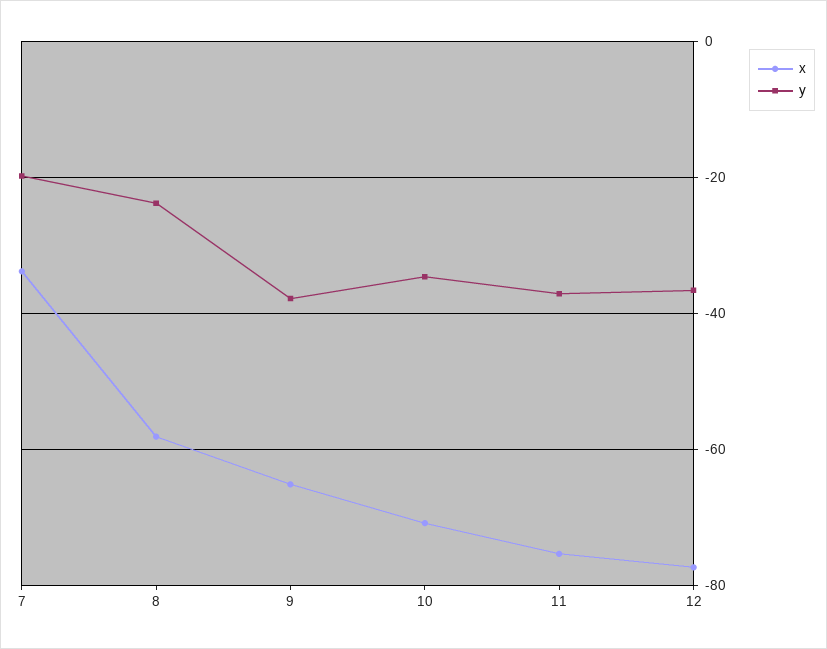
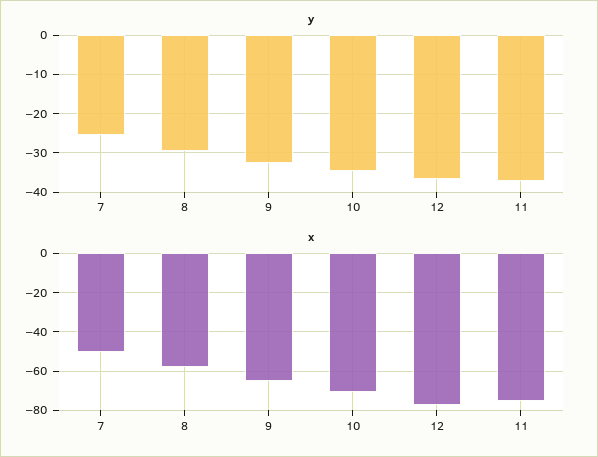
  {
    "x": {
-     "7": -34,
+     "7": -50,
      "8": -58,
      "9": -66,
      "10": -70,
      "11": -76,
      "12": -78
    },
    "y": {
-     "7": -20,
+     "7": -26,
-     "8": -24,
+     "8": -30,
-     "9": -38,
+     "9": -32,
      "10": -34,
      "11": -38,
      "12": -36
    }
  }

